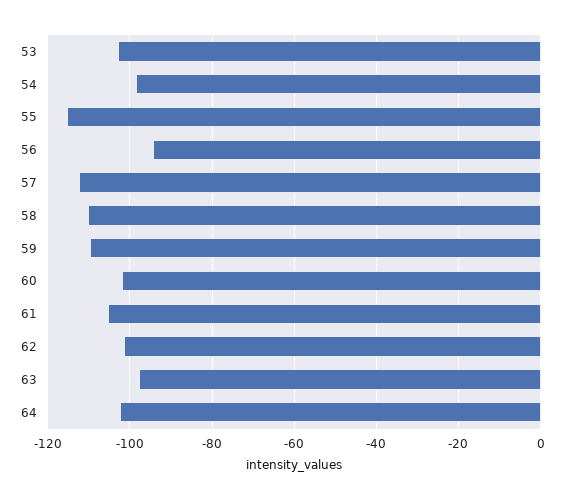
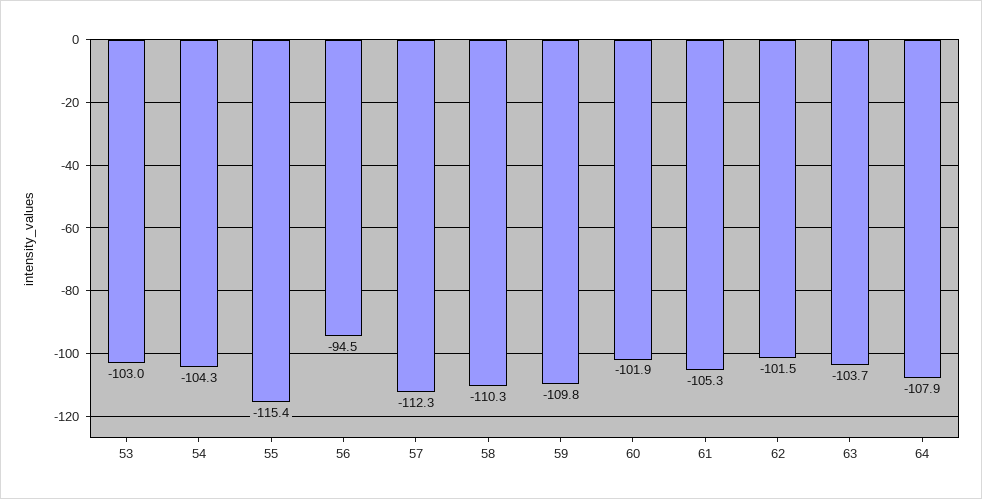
  {
    "53": -103,
-   "54": -98,
+   "54": -104.3,
    "55": -115.4,
    "56": -94.5,
    "57": -112.3,
    "58": -110.3,
    "59": -109.8,
    "60": -101.9,
    "61": -105.3,
    "62": -101.5,
-   "63": -98,
+   "63": -103.7,
-   "64": -102
+   "64": -107.9
  }

